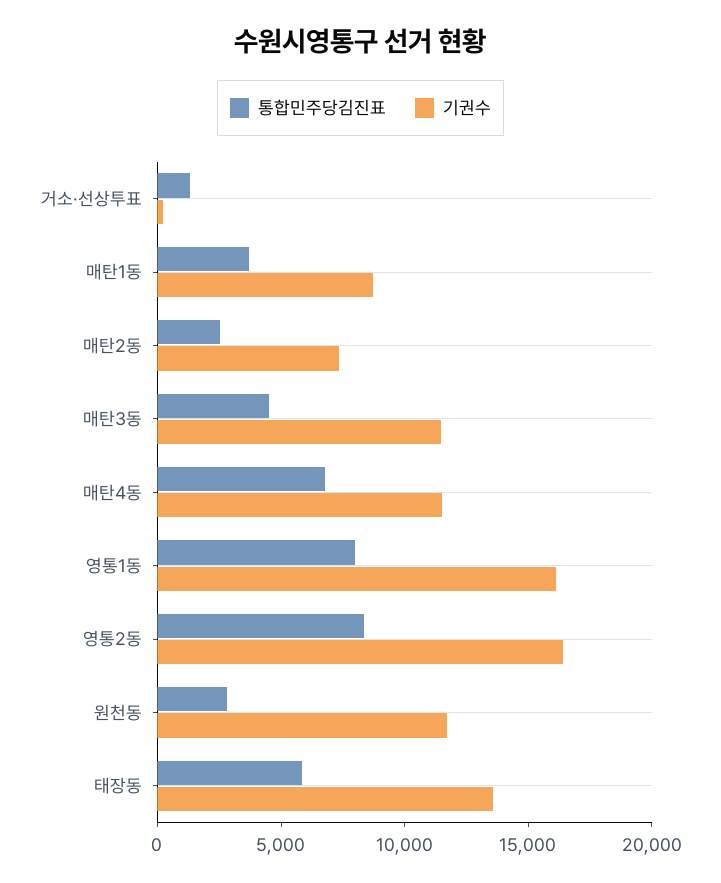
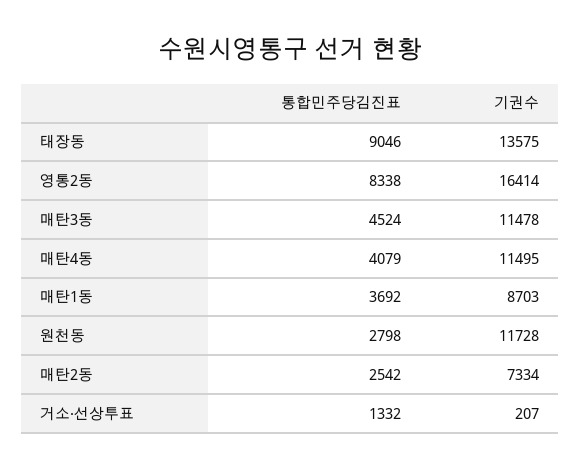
  {
    "통합민주당김진표": {
      "거소·선상투표": 1332,
      "매탄1동": 3692,
      "매탄2동": 2542,
      "매탄3동": 4524,
-     "매탄4동": 7000,
+     "매탄4동": 4079,
-     "영통1동": 8000,
      "영통2동": 8338,
      "원천동": 2798,
-     "태장동": 6000
+     "태장동": 9046
    },
    "기권수": {
      "거소·선상투표": 207,
      "매탄1동": 8703,
      "매탄2동": 7334,
      "매탄3동": 11478,
      "매탄4동": 11495,
-     "영통1동": 16000,
      "영통2동": 16414,
      "원천동": 11728,
      "태장동": 13575
    }
  }

